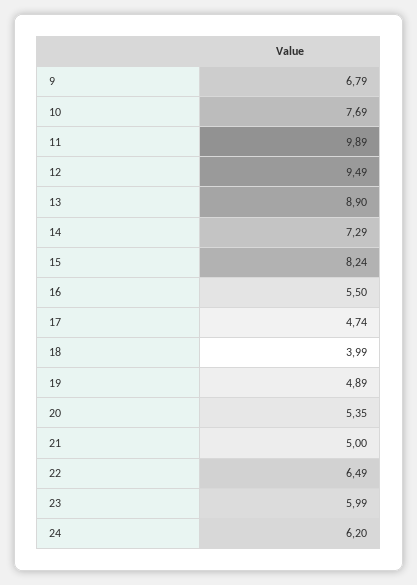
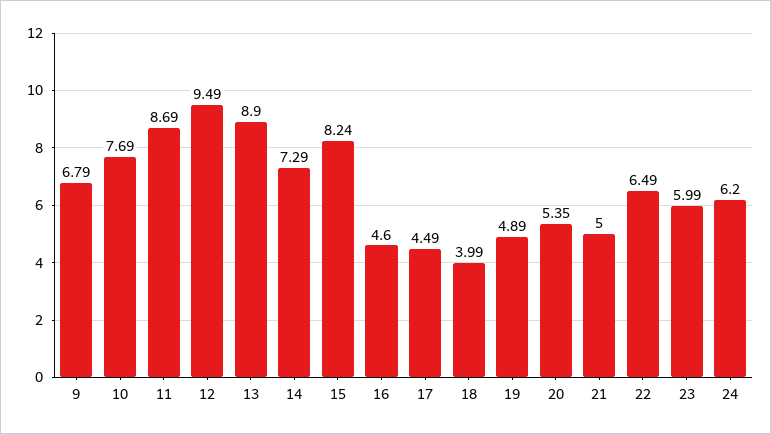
  {
    "9": 6.79,
    "10": 7.69,
-   "11": 9.89,
+   "11": 8.69,
    "12": 9.49,
    "13": 8.9,
    "14": 7.29,
    "15": 8.24,
-   "16": 5.5,
+   "16": 4.6,
-   "17": 4.74,
+   "17": 4.49,
    "18": 3.99,
    "19": 4.89,
    "20": 5.35,
    "21": 5,
    "22": 6.49,
    "23": 5.99,
    "24": 6.2
  }

